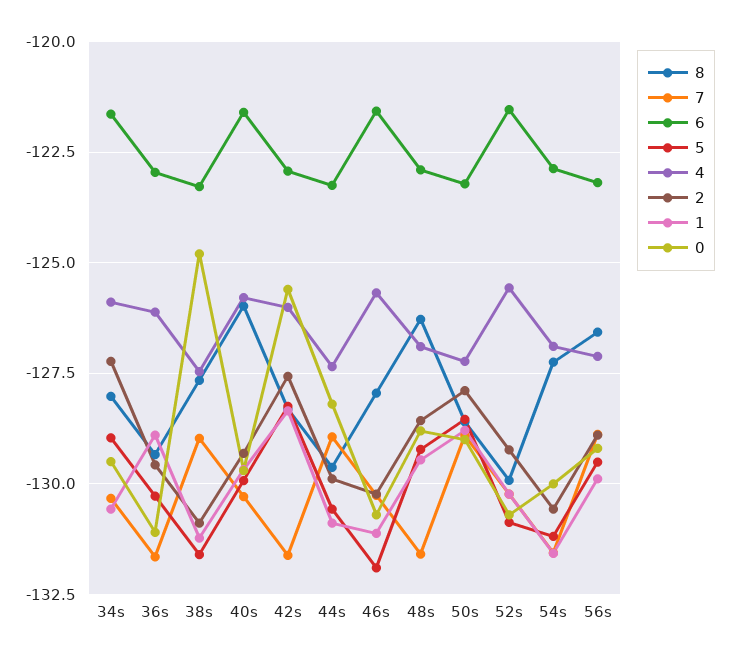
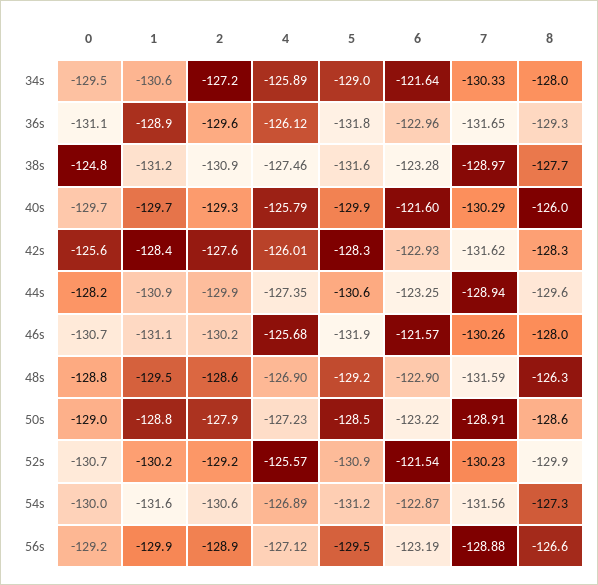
  {
    "8": {
      "34s": -128,
      "36s": -129.3,
      "38s": -127.7,
      "40s": -126,
      "42s": -128.3,
      "44s": -129.6,
      "46s": -128,
      "48s": -126.3,
      "50s": -128.6,
      "52s": -129.9,
      "54s": -127.3,
      "56s": -126.6
    },
    "7": {
      "34s": -130.33,
      "36s": -131.65,
      "38s": -128.97,
      "40s": -130.29,
      "42s": -131.62,
      "44s": -128.94,
      "46s": -130.26,
      "48s": -131.59,
      "50s": -128.91,
      "52s": -130.23,
      "54s": -131.56,
      "56s": -128.88
    },
    "6": {
      "34s": -121.64,
      "36s": -122.96,
      "38s": -123.28,
      "40s": -121.6,
      "42s": -122.93,
      "44s": -123.25,
      "46s": -121.57,
      "48s": -122.9,
      "50s": -123.22,
      "52s": -121.54,
      "54s": -122.87,
      "56s": -123.19
    },
    "5": {
      "34s": -129,
-     "36s": -130.25,
+     "36s": -131.8,
      "38s": -131.6,
      "40s": -129.9,
      "42s": -128.3,
      "44s": -130.6,
      "46s": -131.9,
      "48s": -129.2,
      "50s": -128.5,
      "52s": -130.9,
      "54s": -131.2,
      "56s": -129.5
    },
    "4": {
      "34s": -125.89,
      "36s": -126.12,
      "38s": -127.46,
      "40s": -125.79,
      "42s": -126.01,
      "44s": -127.35,
      "46s": -125.68,
      "48s": -126.9,
      "50s": -127.23,
      "52s": -125.57,
      "54s": -126.89,
      "56s": -127.12
    },
    "2": {
      "34s": -127.2,
      "36s": -129.6,
      "38s": -130.9,
      "40s": -129.3,
      "42s": -127.6,
      "44s": -129.9,
      "46s": -130.2,
      "48s": -128.6,
      "50s": -127.9,
      "52s": -129.2,
      "54s": -130.6,
      "56s": -128.9
    },
    "1": {
      "34s": -130.6,
      "36s": -128.9,
      "38s": -131.2,
      "40s": -129.7,
      "42s": -128.4,
      "44s": -130.9,
      "46s": -131.1,
      "48s": -129.5,
      "50s": -128.8,
      "52s": -130.2,
      "54s": -131.6,
      "56s": -129.9
    },
    "0": {
      "34s": -129.5,
      "36s": -131.1,
      "38s": -124.8,
      "40s": -129.7,
      "42s": -125.6,
      "44s": -128.2,
      "46s": -130.7,
      "48s": -128.8,
      "50s": -129,
      "52s": -130.7,
      "54s": -130,
      "56s": -129.2
    }
  }

